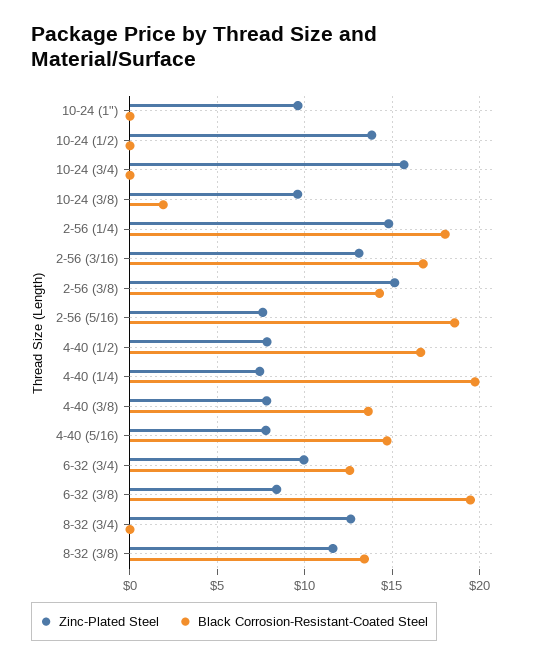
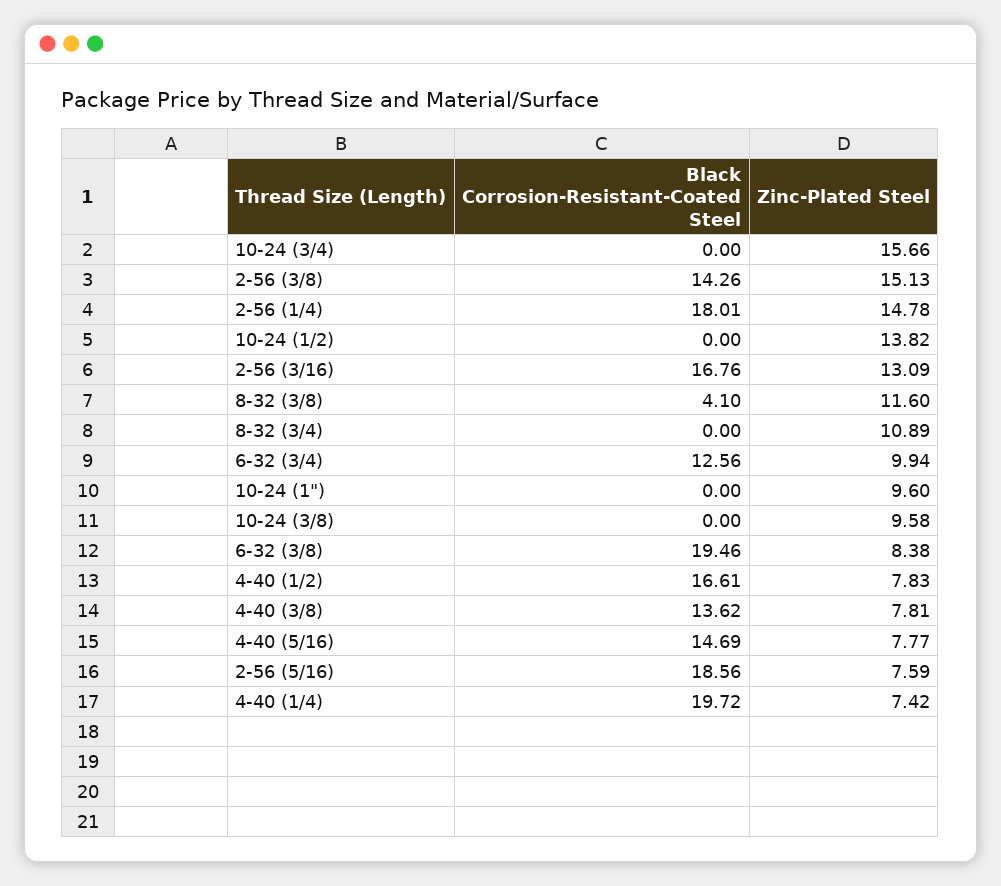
  {
    "Zinc-Plated Steel": {
      "10-24 (1\")": 9.6,
      "10-24 (1/2)": 13.82,
      "10-24 (3/4)": 15.66,
      "10-24 (3/8)": 9.58,
      "2-56 (1/4)": 14.78,
      "2-56 (3/16)": 13.09,
      "2-56 (3/8)": 15.13,
      "2-56 (5/16)": 7.59,
      "4-40 (1/2)": 7.83,
      "4-40 (1/4)": 7.42,
      "4-40 (3/8)": 7.81,
      "4-40 (5/16)": 7.77,
      "6-32 (3/4)": 9.94,
      "6-32 (3/8)": 8.38,
-     "8-32 (3/4)": 12.5,
+     "8-32 (3/4)": 10.89,
      "8-32 (3/8)": 11.6
    },
    "Black Corrosion-Resistant-Coated Steel": {
      "10-24 (1\")": 0,
      "10-24 (1/2)": 0,
      "10-24 (3/4)": 0,
-     "10-24 (3/8)": 2,
+     "10-24 (3/8)": 0,
      "2-56 (1/4)": 18.01,
      "2-56 (3/16)": 16.76,
      "2-56 (3/8)": 14.26,
      "2-56 (5/16)": 18.56,
      "4-40 (1/2)": 16.61,
      "4-40 (1/4)": 19.72,
      "4-40 (3/8)": 13.62,
      "4-40 (5/16)": 14.69,
      "6-32 (3/4)": 12.56,
      "6-32 (3/8)": 19.46,
      "8-32 (3/4)": 0,
-     "8-32 (3/8)": 13.5
+     "8-32 (3/8)": 4.1
    }
  }

